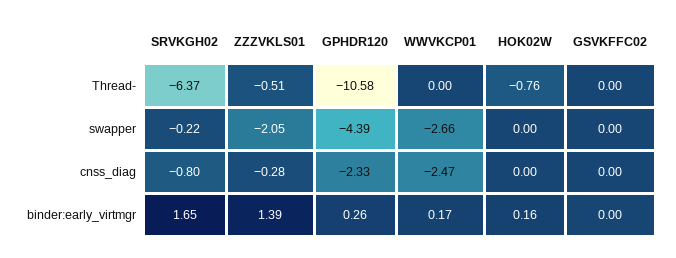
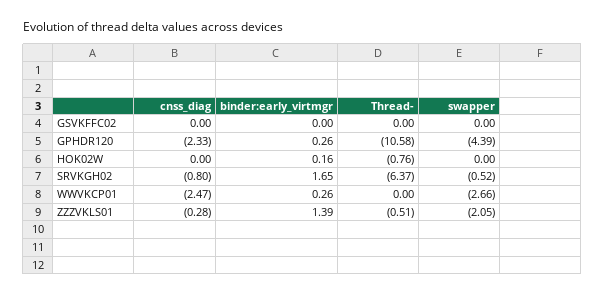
  {
    "SRVKGH02": {
      "Thread-": -6.37,
-     "swapper": -0.22,
+     "swapper": -0.52,
      "cnss_diag": -0.8,
      "binder:early_virtmgr": 1.65
    },
    "ZZZVKLS01": {
      "Thread-": -0.51,
      "swapper": -2.05,
      "cnss_diag": -0.28,
      "binder:early_virtmgr": 1.39
    },
    "GPHDR120": {
      "Thread-": -10.58,
      "swapper": -4.39,
      "cnss_diag": -2.33,
      "binder:early_virtmgr": 0.26
    },
    "WWVKCP01": {
      "Thread-": 0,
      "swapper": -2.66,
      "cnss_diag": -2.47,
-     "binder:early_virtmgr": 0.17
+     "binder:early_virtmgr": 0.26
    },
    "HOK02W": {
      "Thread-": -0.76,
      "swapper": 0,
      "cnss_diag": 0,
      "binder:early_virtmgr": 0.16
    },
    "GSVKFFC02": {
      "Thread-": 0,
      "swapper": 0,
      "cnss_diag": 0,
      "binder:early_virtmgr": 0
    }
  }

